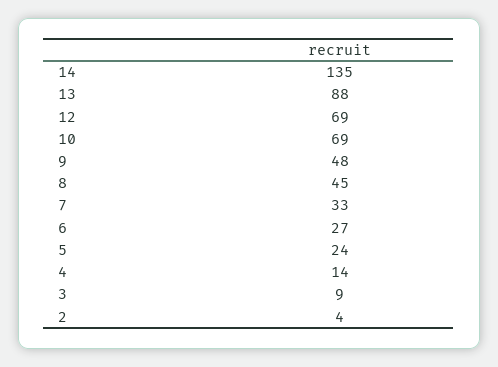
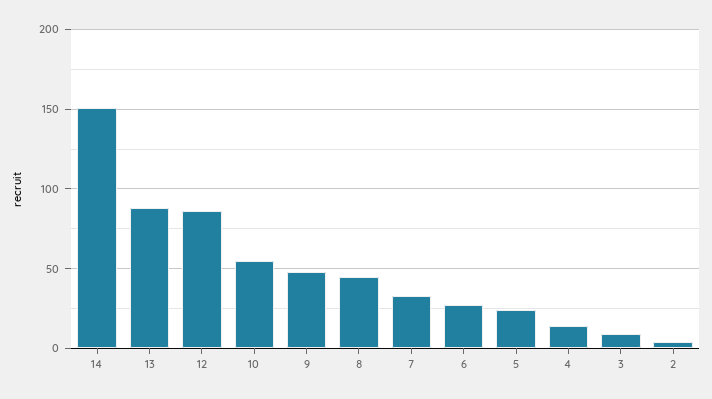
  {
-   "14": 135,
+   "14": 150,
    "13": 88,
-   "12": 69,
+   "12": 85,
-   "10": 69,
+   "10": 55,
    "9": 48,
    "8": 45,
    "7": 33,
    "6": 27,
    "5": 24,
    "4": 14,
    "3": 9,
    "2": 4
  }

